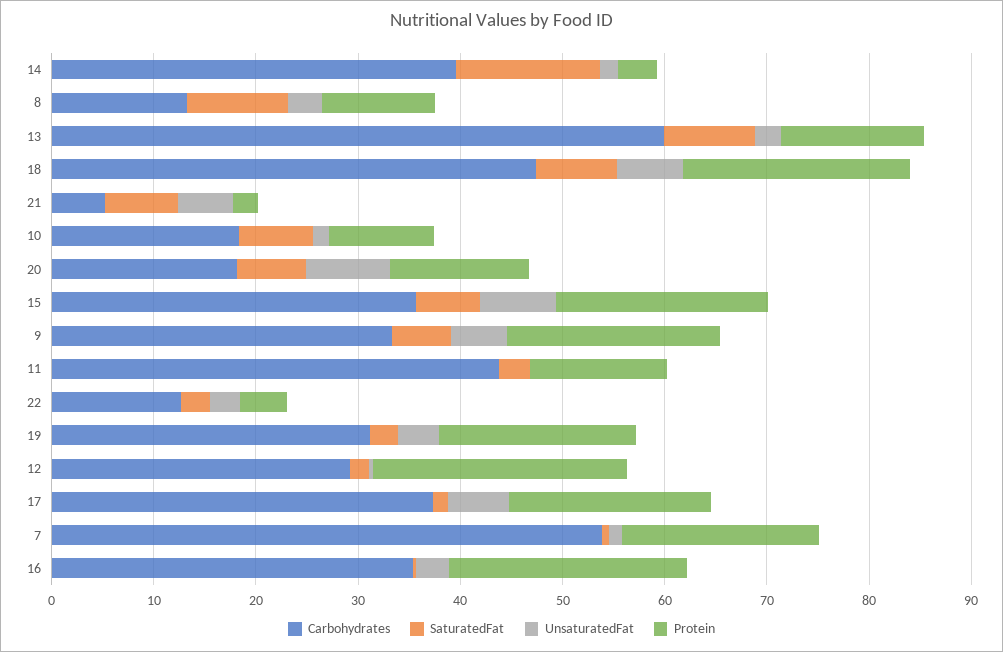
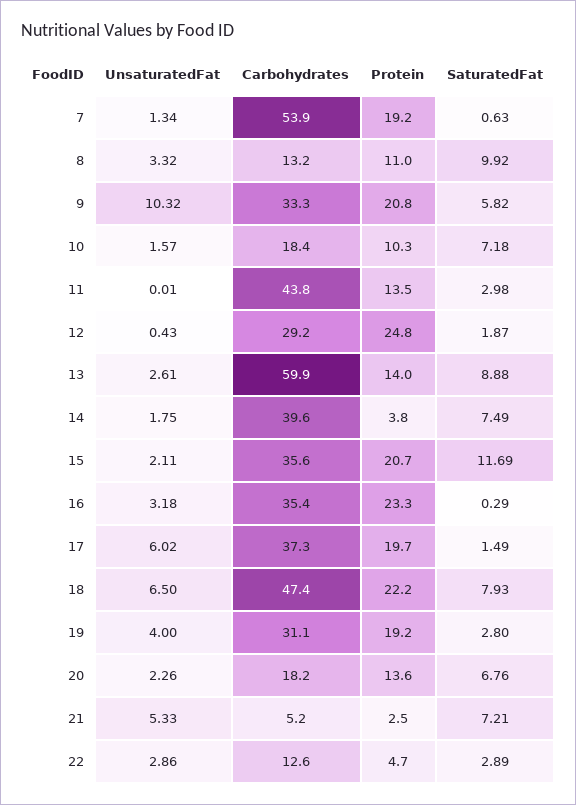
  {
    "Carbohydrates": {
      "14": 39.6,
      "8": 13.2,
      "13": 59.9,
      "18": 47.4,
      "21": 5.2,
      "10": 18.4,
      "20": 18.2,
      "15": 35.6,
      "9": 33.3,
      "11": 43.8,
      "22": 12.6,
      "19": 31.1,
      "12": 29.2,
      "17": 37.3,
      "7": 53.9,
      "16": 35.4
    },
    "SaturatedFat": {
-     "14": 14,
+     "14": 7.49,
      "8": 9.92,
      "13": 8.88,
      "18": 7.93,
      "21": 7.21,
      "10": 7.18,
      "20": 6.76,
-     "15": 6,
+     "15": 11.69,
      "9": 5.82,
      "11": 2.98,
      "22": 2.89,
      "19": 2.8,
      "12": 1.87,
      "17": 1.49,
      "7": 0.63,
      "16": 0.29
    },
    "UnsaturatedFat": {
      "14": 1.75,
      "8": 3.32,
      "13": 2.61,
      "18": 6.5,
      "21": 5.33,
      "10": 1.57,
-     "20": 8,
+     "20": 2.26,
-     "15": 8,
+     "15": 2.11,
-     "9": 6,
+     "9": 10.32,
      "11": 0.01,
      "22": 2.86,
      "19": 4,
      "12": 0.43,
      "17": 6.02,
      "7": 1.34,
      "16": 3.18
    },
    "Protein": {
      "14": 3.8,
      "8": 11,
      "13": 14,
      "18": 22.2,
      "21": 2.5,
      "10": 10.3,
      "20": 13.6,
      "15": 20.7,
      "9": 20.8,
      "11": 13.5,
      "22": 4.7,
      "19": 19.2,
      "12": 24.8,
      "17": 19.7,
      "7": 19.2,
      "16": 23.3
    }
  }

